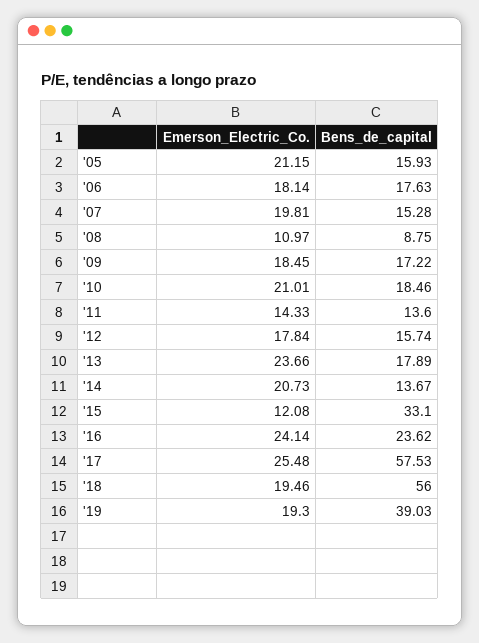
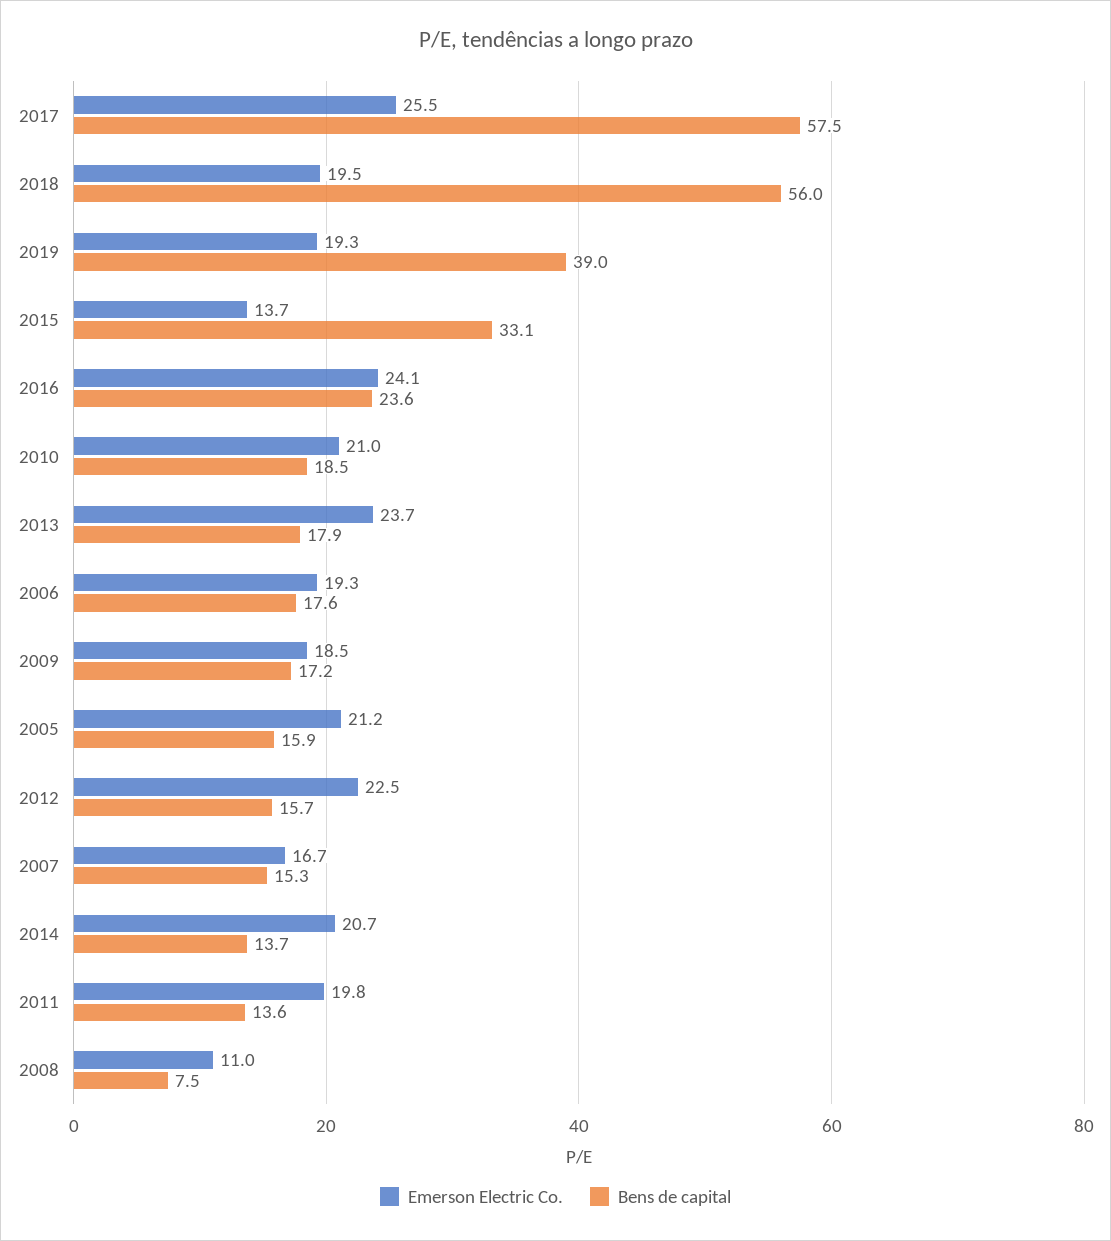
  {
    "Emerson_Electric_Co.": {
      "'05": 21.15,
-     "'06": 18.14,
+     "'06": 19.3,
-     "'07": 19.81,
+     "'07": 16.7,
      "'08": 10.97,
      "'09": 18.45,
      "'10": 21.01,
-     "'11": 14.33,
+     "'11": 19.8,
-     "'12": 17.84,
+     "'12": 22.5,
      "'13": 23.66,
      "'14": 20.73,
-     "'15": 12.08,
+     "'15": 13.7,
      "'16": 24.14,
      "'17": 25.48,
      "'18": 19.46,
      "'19": 19.3
    },
    "Bens_de_capital": {
      "'05": 15.93,
      "'06": 17.63,
      "'07": 15.28,
-     "'08": 8.75,
+     "'08": 7.5,
      "'09": 17.22,
      "'10": 18.46,
      "'11": 13.6,
      "'12": 15.74,
      "'13": 17.89,
      "'14": 13.67,
      "'15": 33.1,
      "'16": 23.62,
      "'17": 57.53,
      "'18": 56,
      "'19": 39.03
    }
  }

